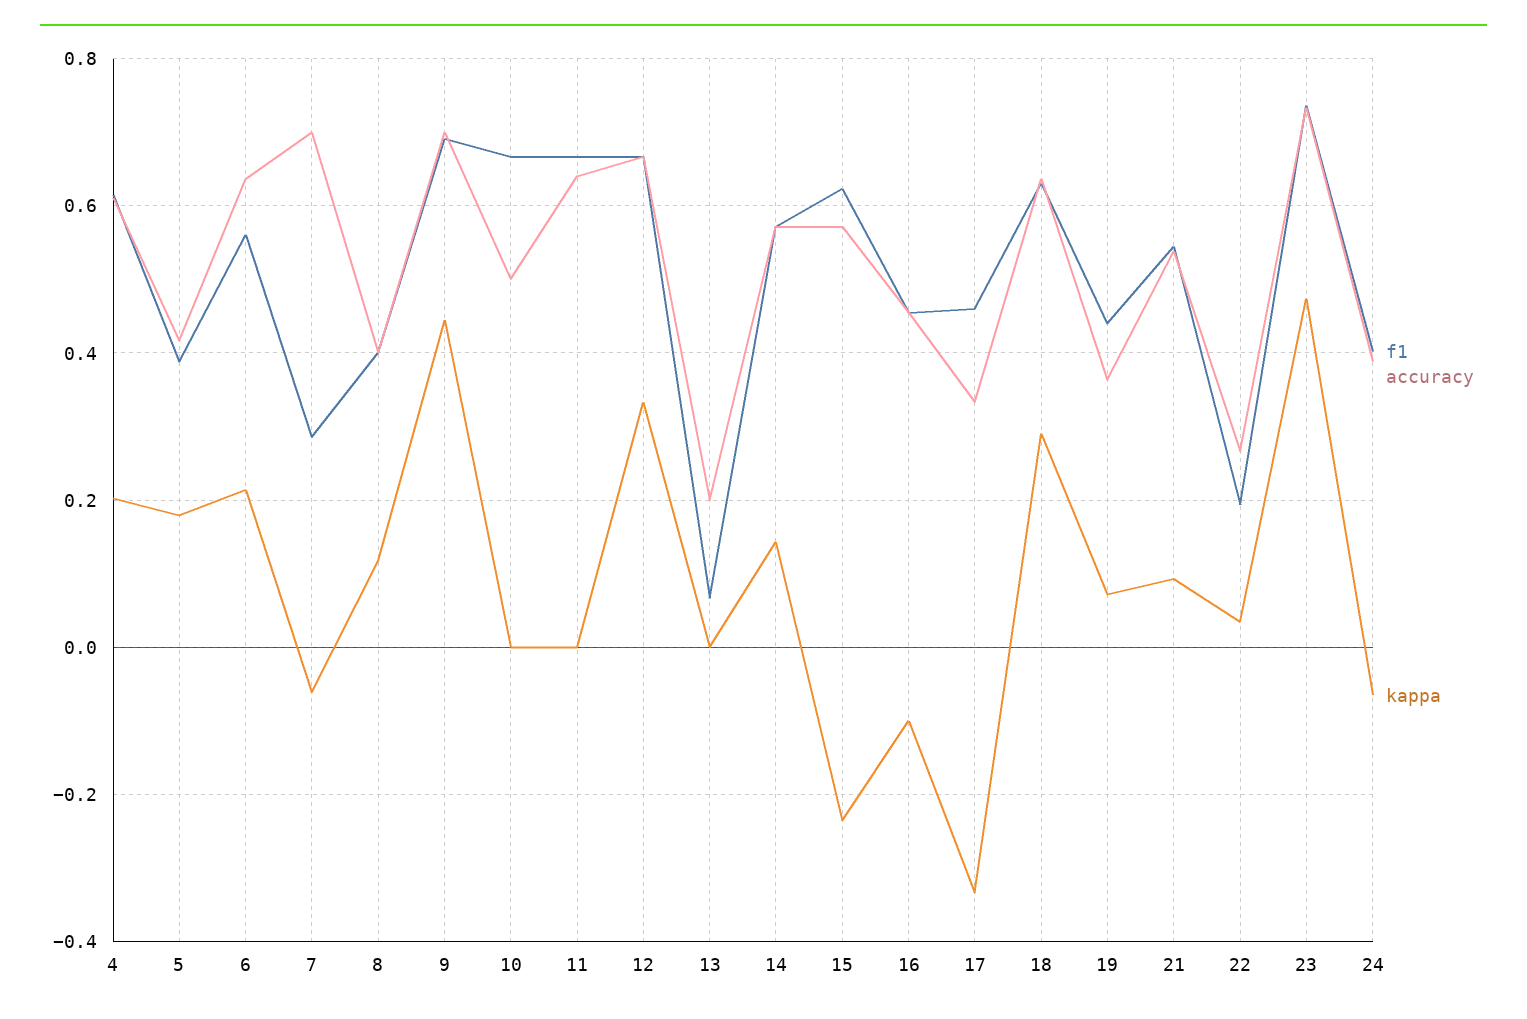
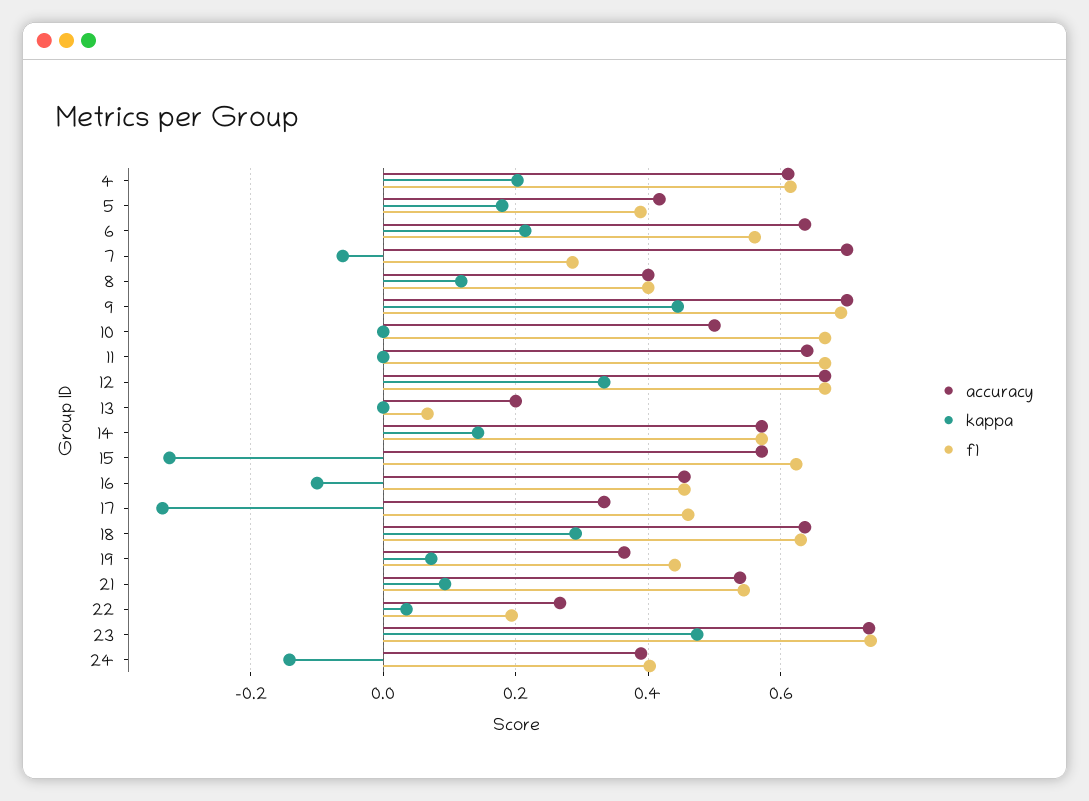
  {
    "f1": {
      "4": 0.62,
      "5": 0.38,
      "6": 0.56,
      "7": 0.28,
      "8": 0.4,
      "9": 0.7,
      "10": 0.66,
      "11": 0.66,
      "12": 0.66,
      "13": 0.06,
      "14": 0.58,
      "15": 0.62,
      "16": 0.46,
      "17": 0.46,
      "18": 0.64,
      "19": 0.44,
      "21": 0.54,
      "22": 0.2,
      "23": 0.74,
      "24": 0.4
    },
    "accuracy": {
      "4": 0.62,
      "5": 0.42,
      "6": 0.64,
      "7": 0.7,
      "8": 0.4,
      "9": 0.7,
      "10": 0.5,
      "11": 0.64,
      "12": 0.66,
      "13": 0.2,
      "14": 0.58,
      "15": 0.58,
      "16": 0.46,
      "17": 0.34,
      "18": 0.64,
      "19": 0.36,
      "21": 0.54,
      "22": 0.26,
      "23": 0.74,
      "24": 0.38
    },
    "kappa": {
      "4": 0.2,
      "5": 0.18,
      "6": 0.22,
      "7": -0.06,
      "8": 0.12,
      "9": 0.44,
      "10": 0,
      "11": 0,
      "12": 0.34,
      "13": 0,
      "14": 0.14,
-     "15": -0.24,
+     "15": -0.32,
      "16": -0.1,
      "17": -0.34,
      "18": 0.3,
      "19": 0.08,
      "21": 0.1,
      "22": 0.04,
      "23": 0.48,
-     "24": -0.06
+     "24": -0.14
    }
  }

